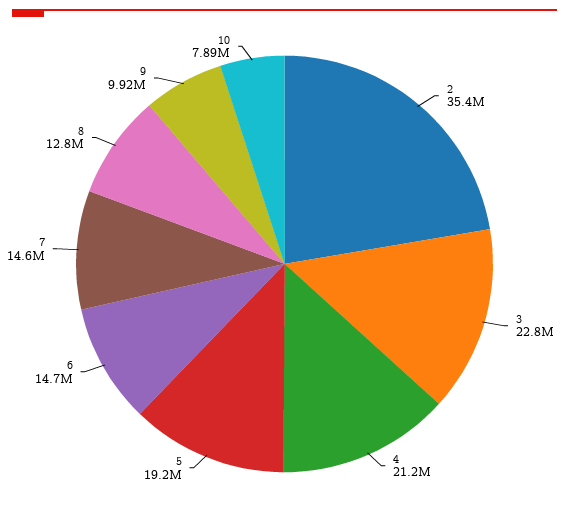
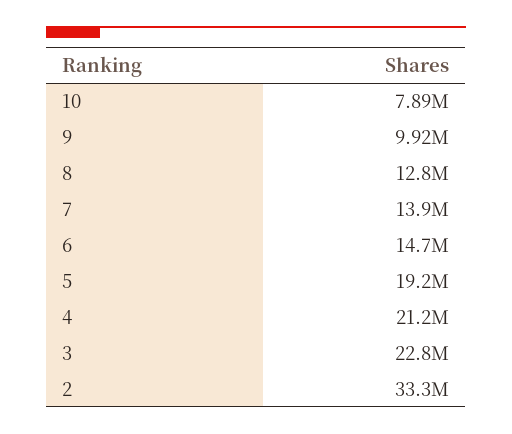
  {
-   "2": 35400000,
+   "2": 33300000,
    "3": 22800000,
    "4": 21200000,
    "5": 19200000,
    "6": 14700000,
-   "7": 14600000,
+   "7": 13900000,
    "8": 12800000,
    "9": 9920000,
    "10": 7890000
  }

